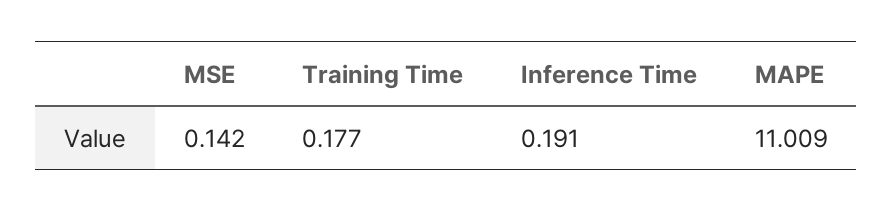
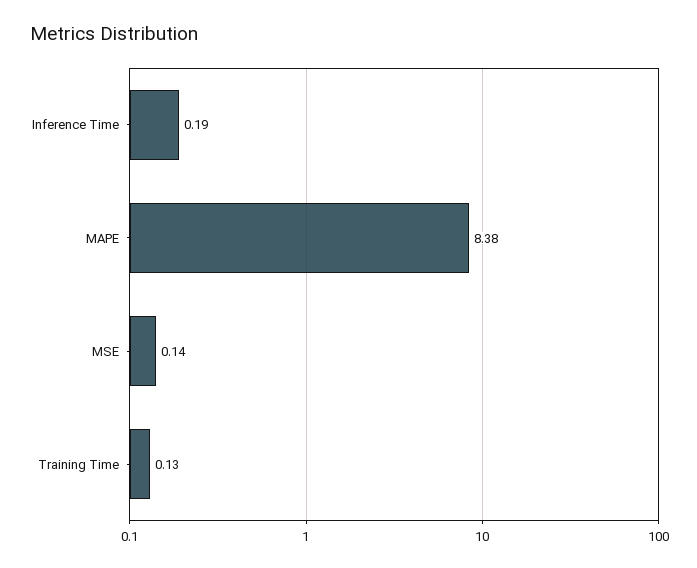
  {
    "MSE": 0.142,
-   "Training Time": 0.177,
+   "Training Time": 0.13,
    "Inference Time": 0.191,
-   "MAPE": 11.009
+   "MAPE": 8.38
  }

